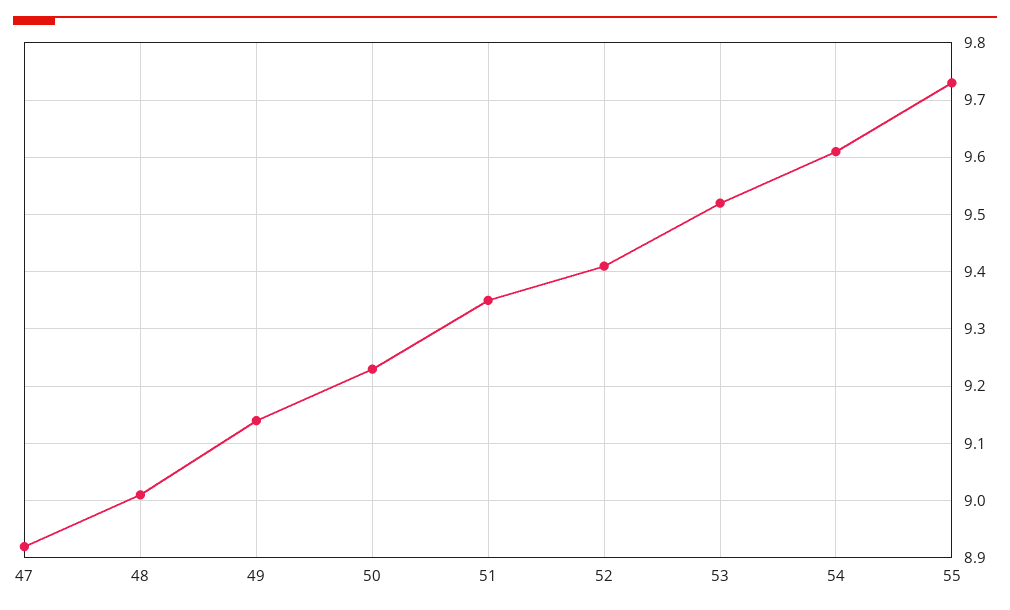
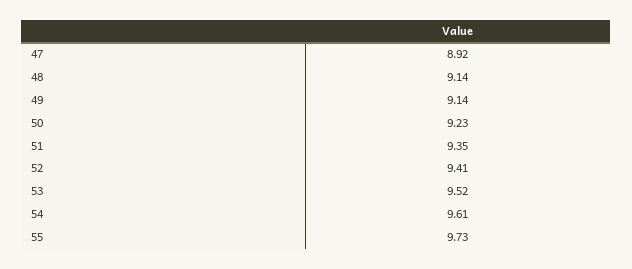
  {
    "47": 8.92,
-   "48": 9,
+   "48": 9.14,
    "49": 9.14,
    "50": 9.23,
    "51": 9.35,
    "52": 9.41,
    "53": 9.52,
    "54": 9.61,
    "55": 9.73
  }

